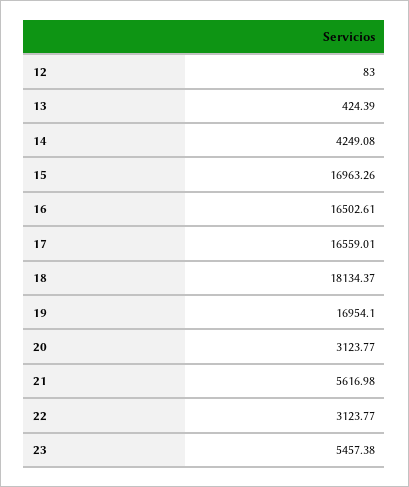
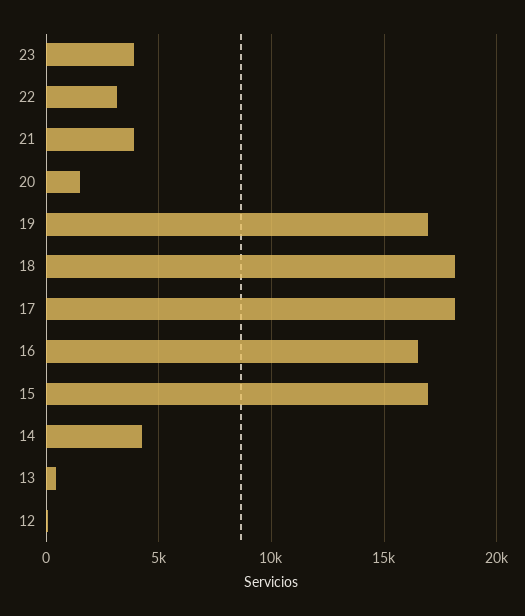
  {
    "12": 83,
    "13": 424.39,
    "14": 4249.08,
    "15": 16963.26,
    "16": 16502.61,
-   "17": 16559.01,
+   "17": 18000,
    "18": 18134.37,
    "19": 16954.1,
-   "20": 3123.77,
+   "20": 1500,
-   "21": 5616.98,
+   "21": 4000,
    "22": 3123.77,
-   "23": 5457.38
+   "23": 4000
  }

